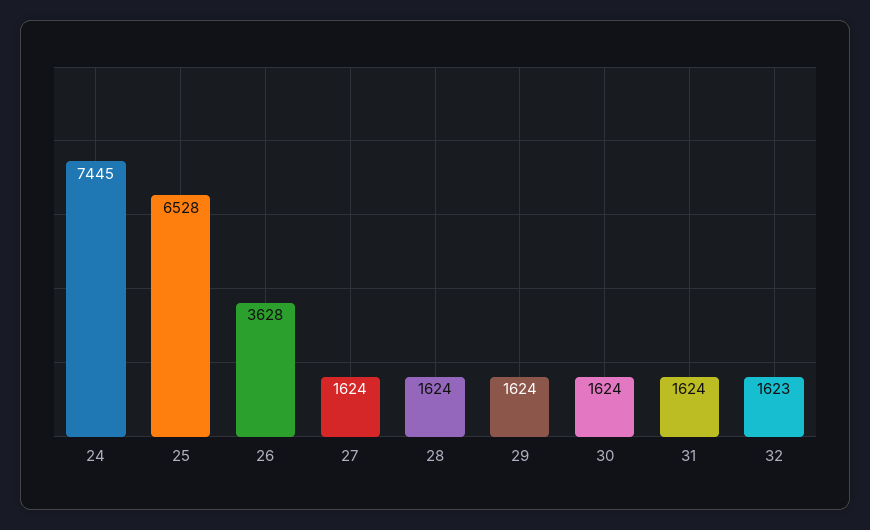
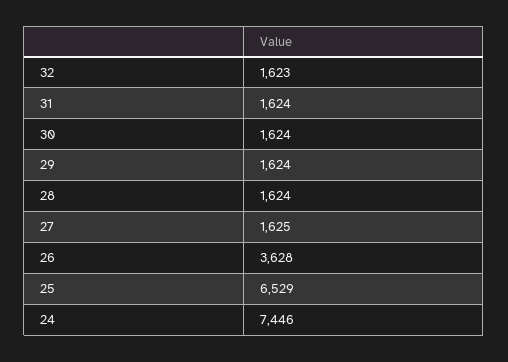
  {
-   "24": 7445,
+   "24": 7446,
-   "25": 6528,
+   "25": 6529,
    "26": 3628,
-   "27": 1624,
+   "27": 1625,
    "28": 1624,
    "29": 1624,
    "30": 1624,
    "31": 1624,
    "32": 1623
  }

